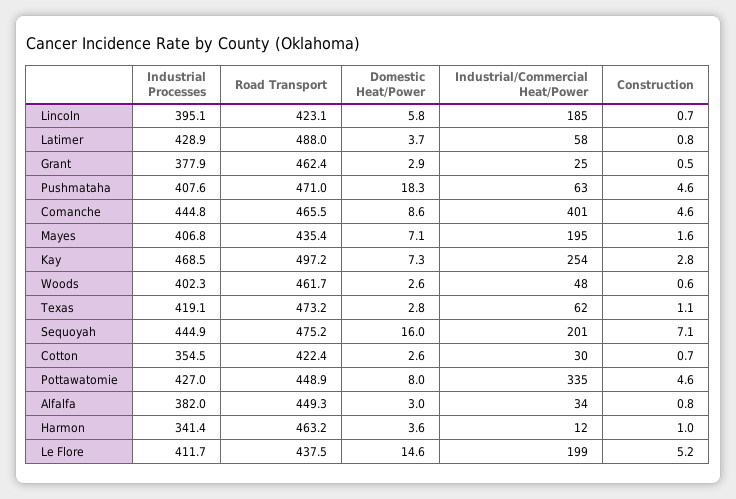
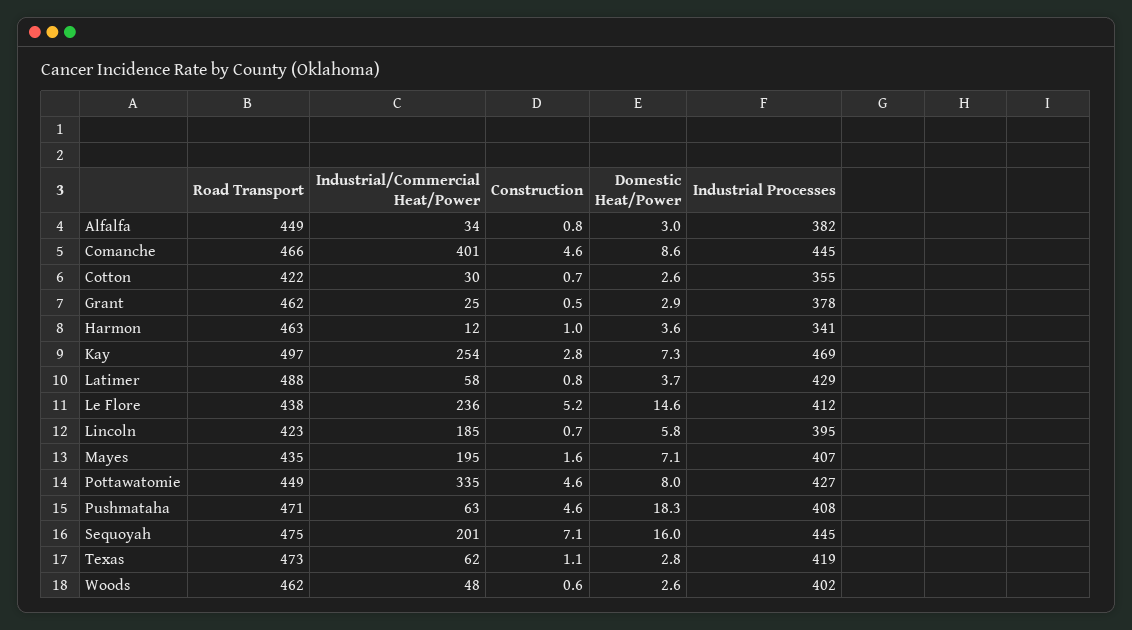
  {
    "Industrial Processes": {
      "Lincoln": 395.1,
      "Latimer": 428.9,
      "Grant": 377.9,
      "Pushmataha": 407.6,
      "Comanche": 444.8,
      "Mayes": 406.8,
      "Kay": 468.5,
      "Woods": 402.3,
      "Texas": 419.1,
      "Sequoyah": 444.9,
      "Cotton": 354.5,
      "Pottawatomie": 427,
      "Alfalfa": 382,
      "Harmon": 341.4,
      "Le Flore": 411.7
    },
    "Road Transport": {
      "Lincoln": 423.1,
      "Latimer": 488,
      "Grant": 462.4,
      "Pushmataha": 471,
      "Comanche": 465.5,
      "Mayes": 435.4,
      "Kay": 497.2,
      "Woods": 461.7,
      "Texas": 473.2,
      "Sequoyah": 475.2,
      "Cotton": 422.4,
      "Pottawatomie": 448.9,
      "Alfalfa": 449.3,
      "Harmon": 463.2,
      "Le Flore": 437.5
    },
    "Domestic Heat/Power": {
      "Lincoln": 5.8,
      "Latimer": 3.7,
      "Grant": 2.9,
      "Pushmataha": 18.3,
      "Comanche": 8.6,
      "Mayes": 7.1,
      "Kay": 7.3,
      "Woods": 2.6,
      "Texas": 2.8,
      "Sequoyah": 16,
      "Cotton": 2.6,
      "Pottawatomie": 8,
      "Alfalfa": 3,
      "Harmon": 3.6,
      "Le Flore": 14.6
    },
    "Industrial/Commercial Heat/Power": {
      "Lincoln": 185,
      "Latimer": 58,
      "Grant": 25,
      "Pushmataha": 63,
      "Comanche": 401,
      "Mayes": 195,
      "Kay": 254,
      "Woods": 48,
      "Texas": 62,
      "Sequoyah": 201,
      "Cotton": 30,
      "Pottawatomie": 335,
      "Alfalfa": 34,
      "Harmon": 12,
-     "Le Flore": 199
+     "Le Flore": 236
    },
    "Construction": {
      "Lincoln": 0.7,
      "Latimer": 0.8,
      "Grant": 0.5,
      "Pushmataha": 4.6,
      "Comanche": 4.6,
      "Mayes": 1.6,
      "Kay": 2.8,
      "Woods": 0.6,
      "Texas": 1.1,
      "Sequoyah": 7.1,
      "Cotton": 0.7,
      "Pottawatomie": 4.6,
      "Alfalfa": 0.8,
      "Harmon": 1,
      "Le Flore": 5.2
    }
  }

